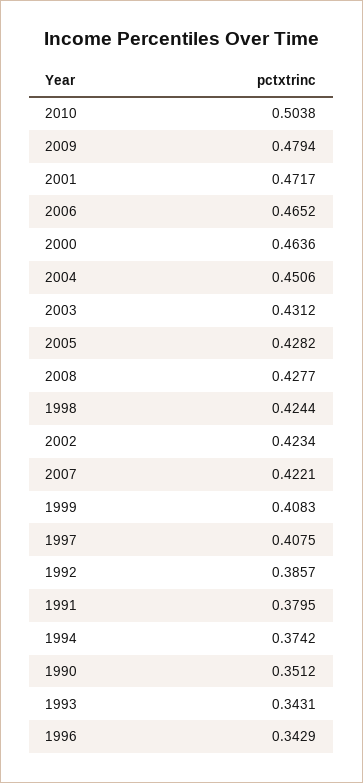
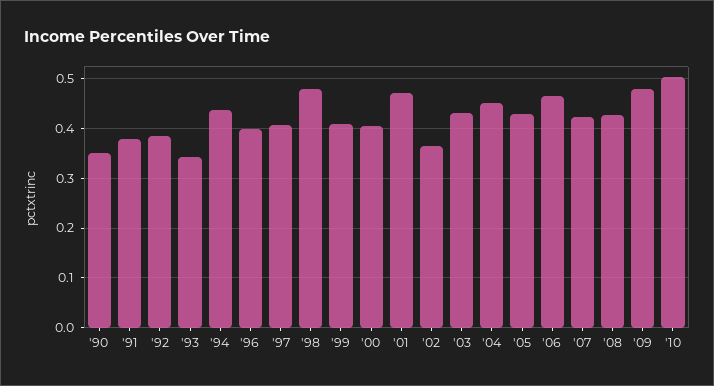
  {
    "2010": 0.5038,
    "2009": 0.4794,
    "2001": 0.4717,
    "2006": 0.4652,
-   "2000": 0.4636,
+   "2000": 0.4,
    "2004": 0.4506,
    "2003": 0.4312,
    "2005": 0.4282,
    "2008": 0.4277,
-   "1998": 0.4244,
+   "1998": 0.48,
-   "2002": 0.4234,
+   "2002": 0.36,
    "2007": 0.4221,
    "1999": 0.4083,
    "1997": 0.4075,
    "1992": 0.3857,
    "1991": 0.3795,
-   "1994": 0.3742,
+   "1994": 0.44,
    "1990": 0.3512,
    "1993": 0.3431,
-   "1996": 0.3429
+   "1996": 0.4
  }

